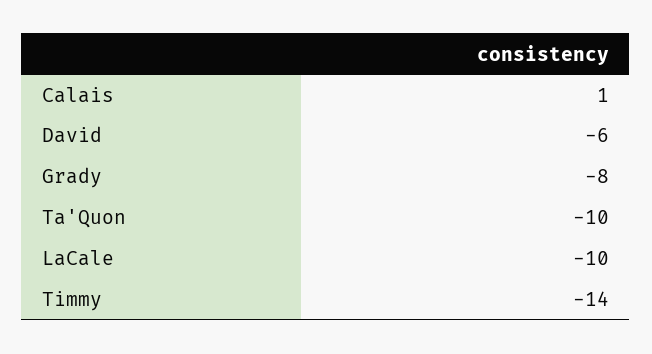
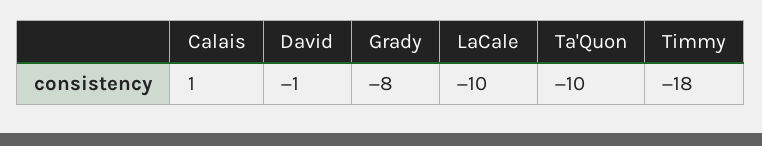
  {
    "Calais": 1,
-   "David": -6,
+   "David": -1,
    "Grady": -8,
    "Ta'Quon": -10,
    "LaCale": -10,
-   "Timmy": -14
+   "Timmy": -18
  }

